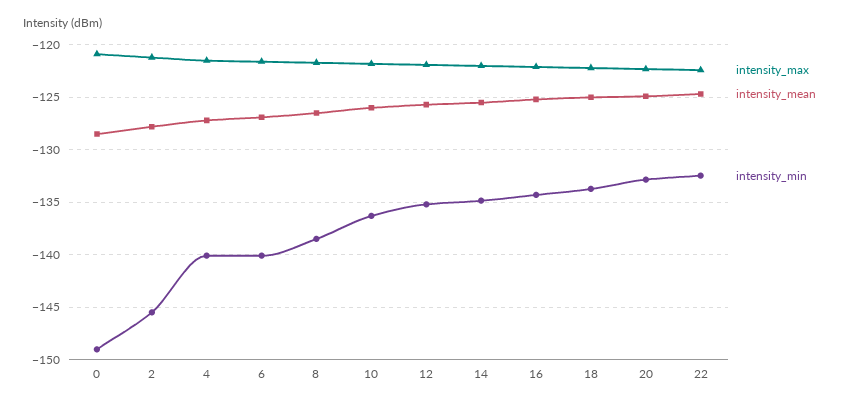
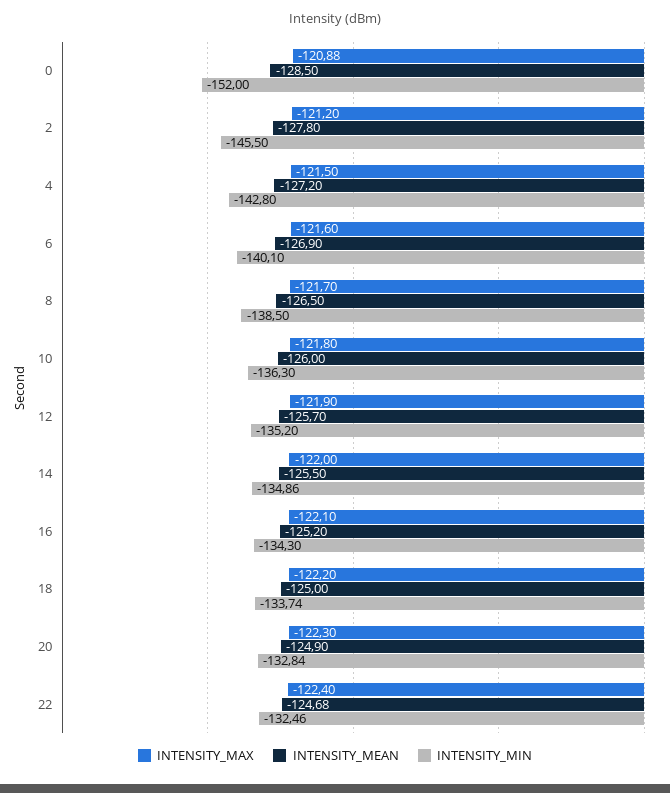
  {
    "intensity_max": {
      "0": -120.88,
      "2": -121.2,
      "4": -121.5,
      "6": -121.6,
      "8": -121.7,
      "10": -121.8,
      "12": -121.9,
      "14": -122,
      "16": -122.1,
      "18": -122.2,
      "20": -122.3,
      "22": -122.4
    },
    "intensity_mean": {
      "0": -128.5,
      "2": -127.8,
      "4": -127.2,
      "6": -126.9,
      "8": -126.5,
      "10": -126,
      "12": -125.7,
      "14": -125.5,
      "16": -125.2,
      "18": -125,
      "20": -124.9,
      "22": -124.68
    },
    "intensity_min": {
-     "0": -149,
+     "0": -152,
      "2": -145.5,
-     "4": -140,
+     "4": -142.8,
      "6": -140.1,
      "8": -138.5,
      "10": -136.3,
      "12": -135.2,
      "14": -134.86,
      "16": -134.3,
      "18": -133.74,
      "20": -132.84,
      "22": -132.46
    }
  }

